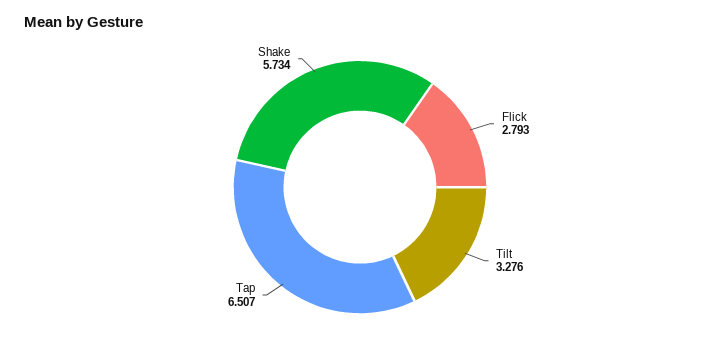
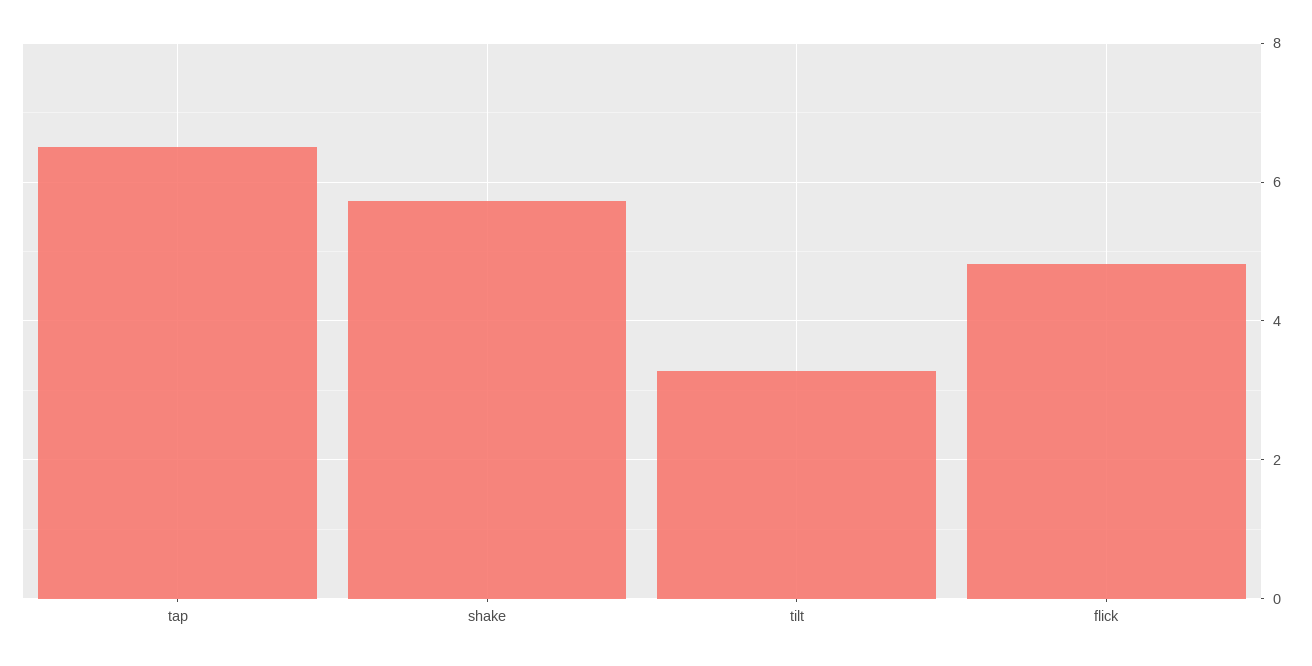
  {
-   "Flick": 2.793,
+   "Flick": 4.8,
    "Tilt": 3.276,
    "Tap": 6.507,
    "Shake": 5.734
  }

